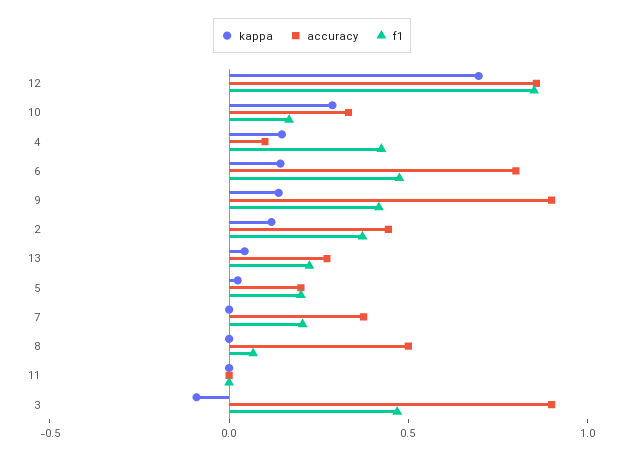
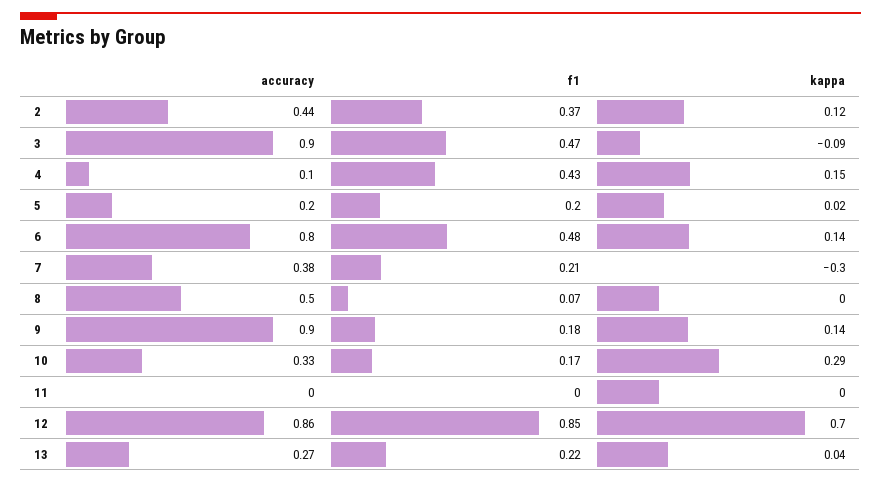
  {
    "kappa": {
      "12": 0.7,
      "10": 0.29,
      "4": 0.15,
      "6": 0.14,
      "9": 0.14,
      "2": 0.12,
      "13": 0.04,
      "5": 0.02,
-     "7": 0,
+     "7": -0.3,
      "8": 0,
      "11": 0,
      "3": -0.09
    },
    "accuracy": {
      "12": 0.86,
      "10": 0.33,
      "4": 0.1,
      "6": 0.8,
      "9": 0.9,
      "2": 0.44,
      "13": 0.27,
      "5": 0.2,
      "7": 0.38,
      "8": 0.5,
      "11": 0,
      "3": 0.9
    },
    "f1": {
      "12": 0.85,
      "10": 0.17,
      "4": 0.43,
      "6": 0.48,
-     "9": 0.4,
+     "9": 0.18,
      "2": 0.37,
      "13": 0.22,
      "5": 0.2,
      "7": 0.21,
      "8": 0.07,
      "11": 0,
      "3": 0.47
    }
  }

